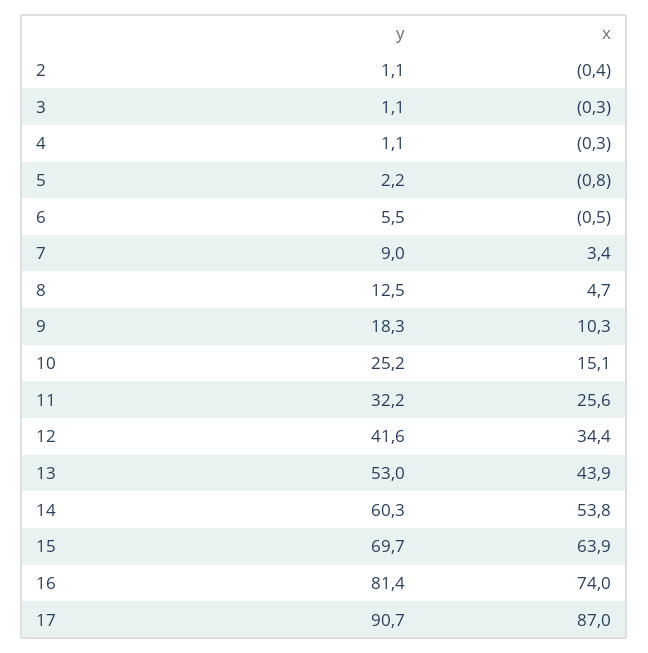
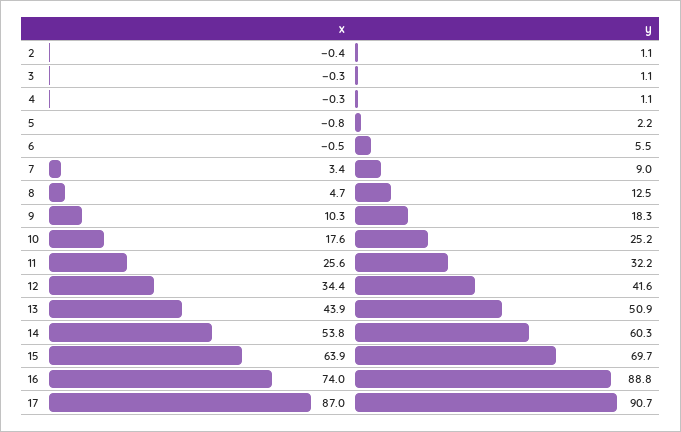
  {
    "y": {
      "2": 1.1,
      "3": 1.1,
      "4": 1.1,
      "5": 2.2,
      "6": 5.5,
      "7": 9,
      "8": 12.5,
      "9": 18.3,
      "10": 25.2,
      "11": 32.2,
      "12": 41.6,
-     "13": 53,
+     "13": 50.9,
      "14": 60.3,
      "15": 69.7,
-     "16": 81.4,
+     "16": 88.8,
      "17": 90.7
    },
    "x": {
      "2": -0.4,
      "3": -0.3,
      "4": -0.3,
      "5": -0.8,
      "6": -0.5,
      "7": 3.4,
      "8": 4.7,
      "9": 10.3,
-     "10": 15.1,
+     "10": 17.6,
      "11": 25.6,
      "12": 34.4,
      "13": 43.9,
      "14": 53.8,
      "15": 63.9,
      "16": 74,
      "17": 87
    }
  }

